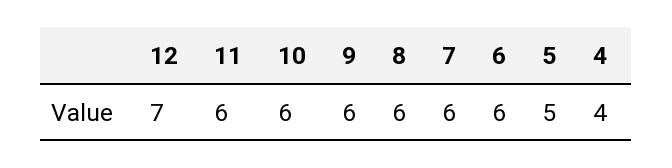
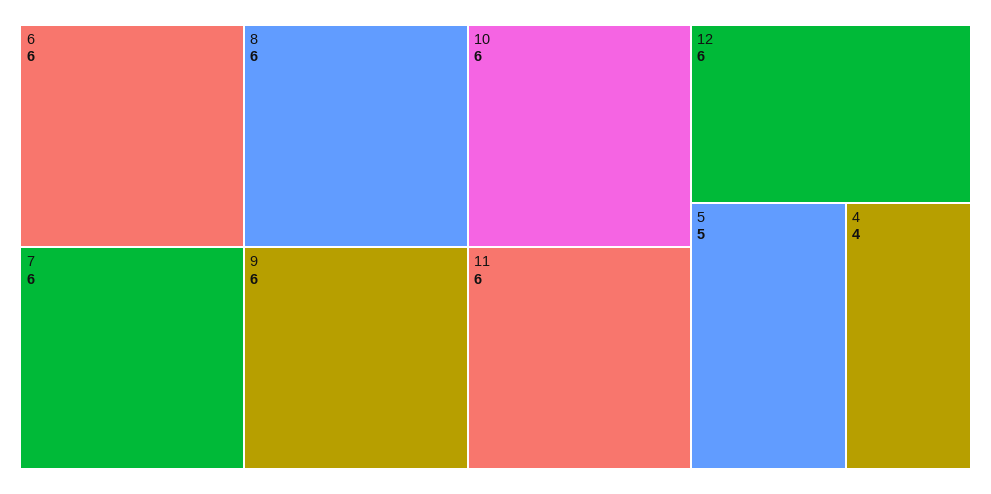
  {
-   "12": 7,
+   "12": 6,
    "11": 6,
    "10": 6,
    "9": 6,
    "8": 6,
    "7": 6,
    "6": 6,
    "5": 5,
    "4": 4
  }

